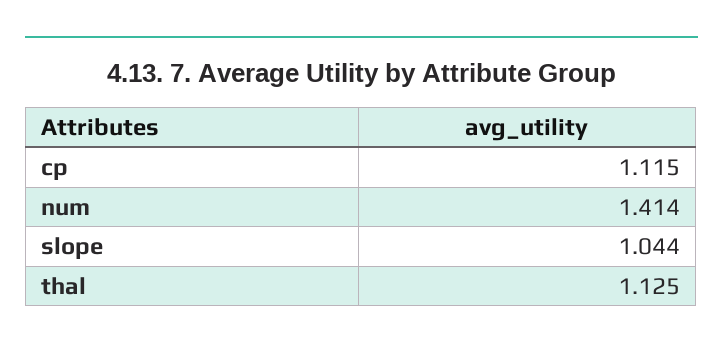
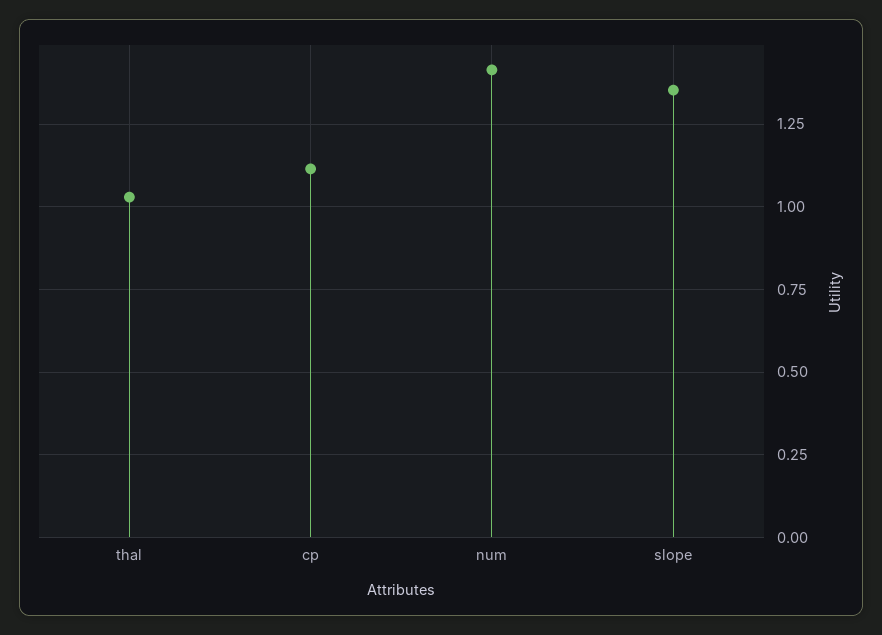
  {
    "cp": 1.115,
    "num": 1.414,
-   "slope": 1.044,
+   "slope": 1.35,
-   "thal": 1.125
+   "thal": 1.025
  }

